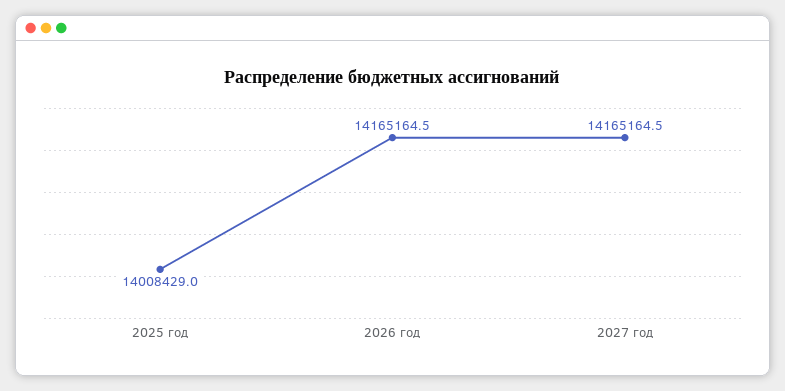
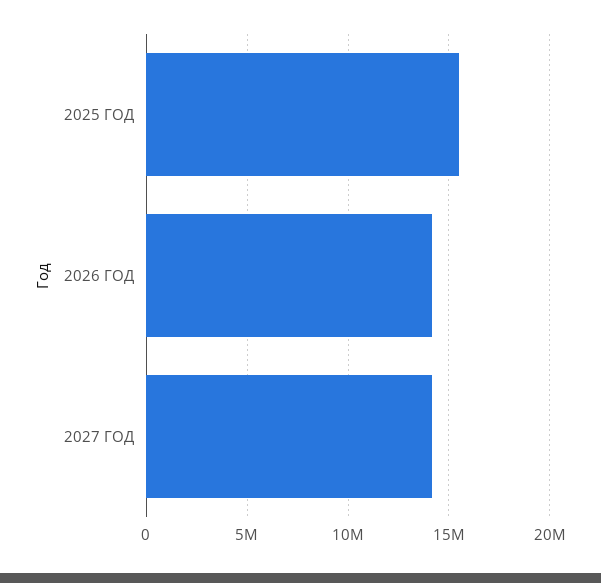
  {
-   "2025 год": 14008429,
+   "2025 год": 15500000,
    "2026 год": 14165164.5,
    "2027 год": 14165164.5
  }

